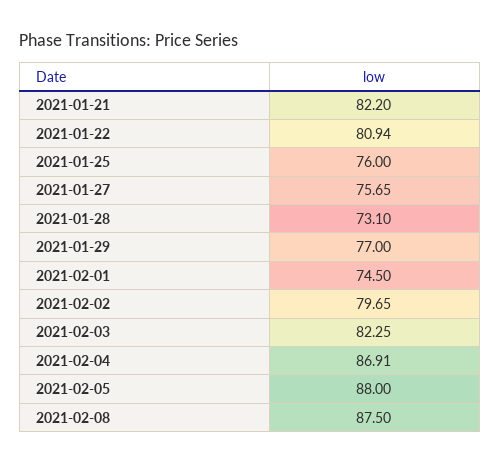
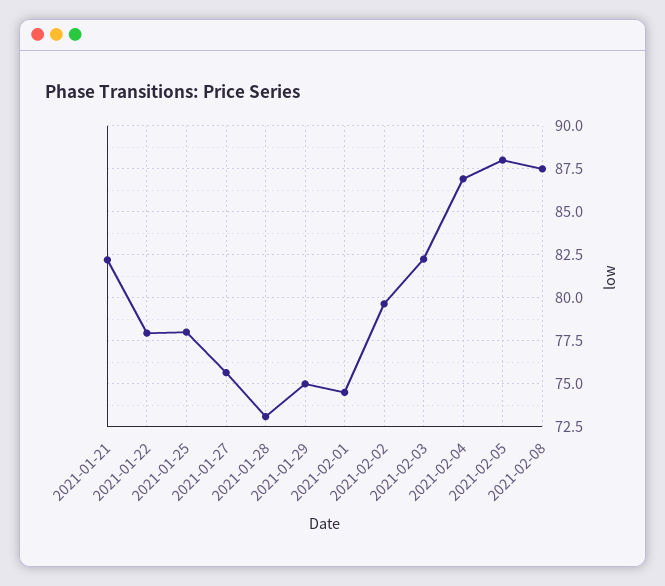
  {
    "2021-01-21": 82.2,
-   "2021-01-22": 80.94,
+   "2021-01-22": 78,
-   "2021-01-25": 76,
+   "2021-01-25": 78,
    "2021-01-27": 75.65,
    "2021-01-28": 73.1,
-   "2021-01-29": 77,
+   "2021-01-29": 75,
    "2021-02-01": 74.5,
    "2021-02-02": 79.65,
    "2021-02-03": 82.25,
    "2021-02-04": 86.91,
    "2021-02-05": 88,
    "2021-02-08": 87.5
  }

